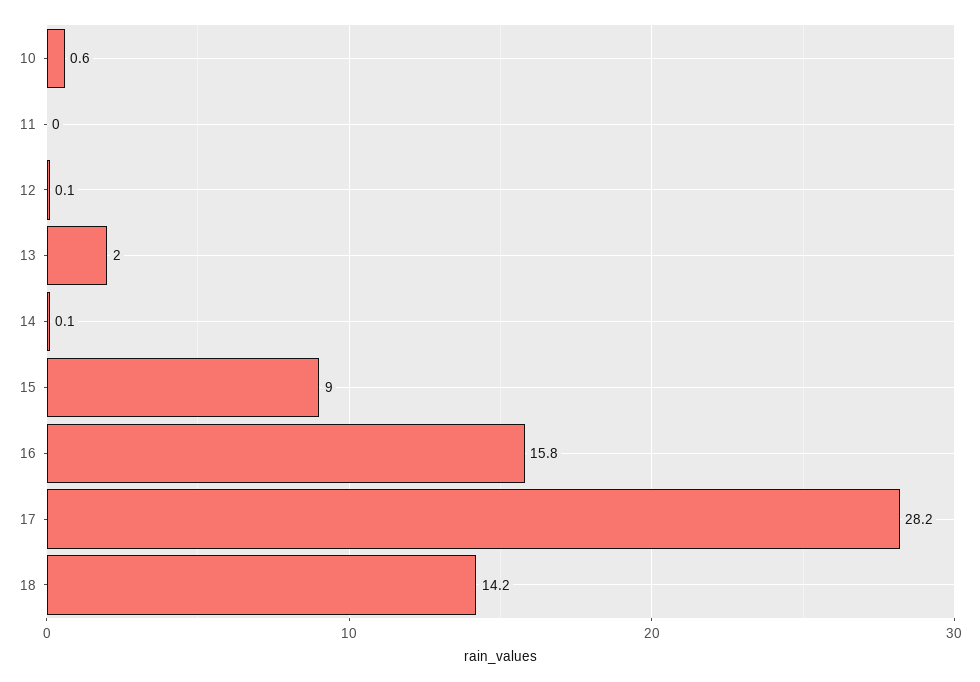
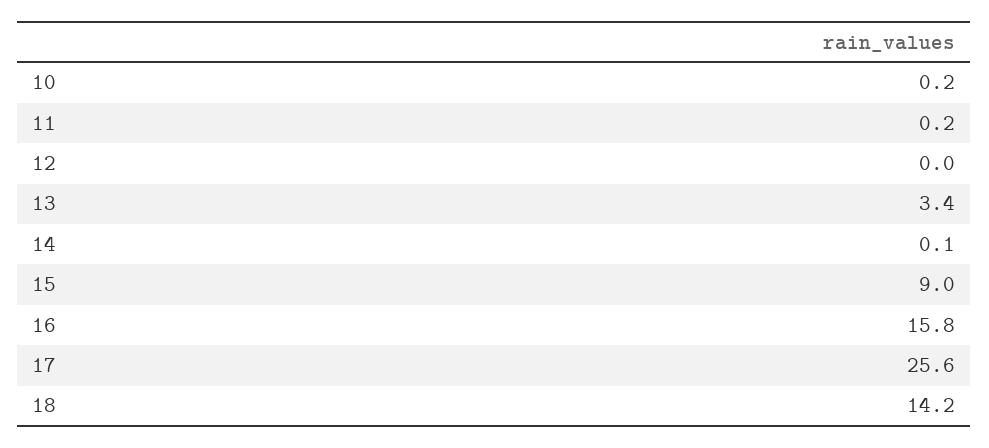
  {
-   "10": 0.6,
+   "10": 0.2,
-   "11": 0,
+   "11": 0.2,
-   "12": 0.1,
+   "12": 0,
-   "13": 2,
+   "13": 3.4,
    "14": 0.1,
    "15": 9,
    "16": 15.8,
-   "17": 28.2,
+   "17": 25.6,
    "18": 14.2
  }

